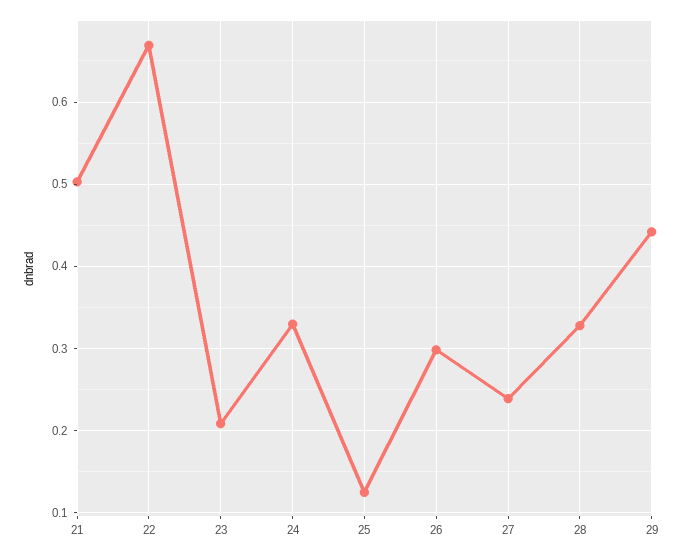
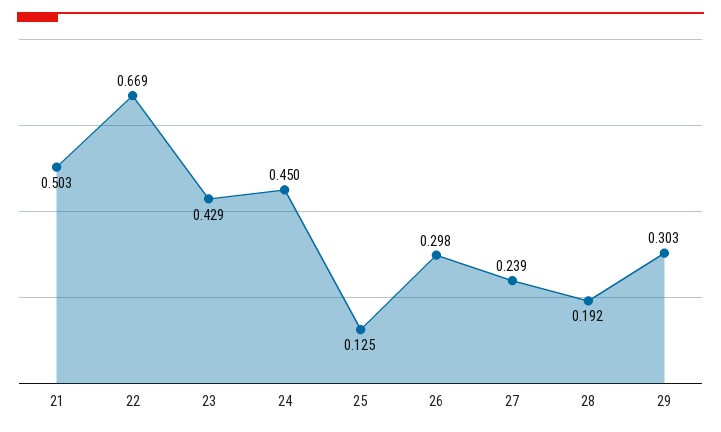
  {
    "21": 0.503,
    "22": 0.669,
-   "23": 0.21,
+   "23": 0.429,
-   "24": 0.33,
+   "24": 0.45,
    "25": 0.125,
    "26": 0.298,
    "27": 0.239,
-   "28": 0.33,
+   "28": 0.192,
-   "29": 0.44
+   "29": 0.303
  }

